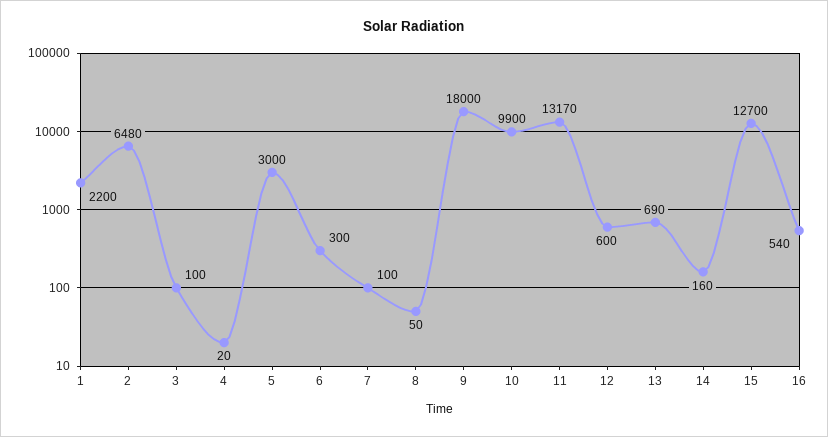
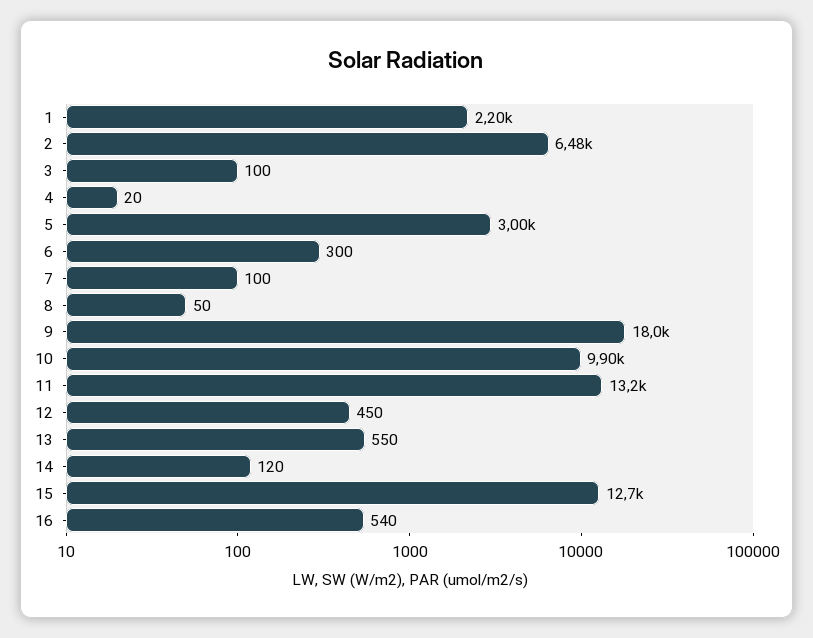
  {
    "1": 2200,
    "2": 6480,
    "3": 100,
    "4": 20,
    "5": 3000,
    "6": 300,
    "7": 100,
    "8": 50,
    "9": 18000,
    "10": 9900,
    "11": 13170,
-   "12": 600,
+   "12": 450,
-   "13": 690,
+   "13": 550,
-   "14": 160,
+   "14": 120,
    "15": 12700,
    "16": 540
  }

